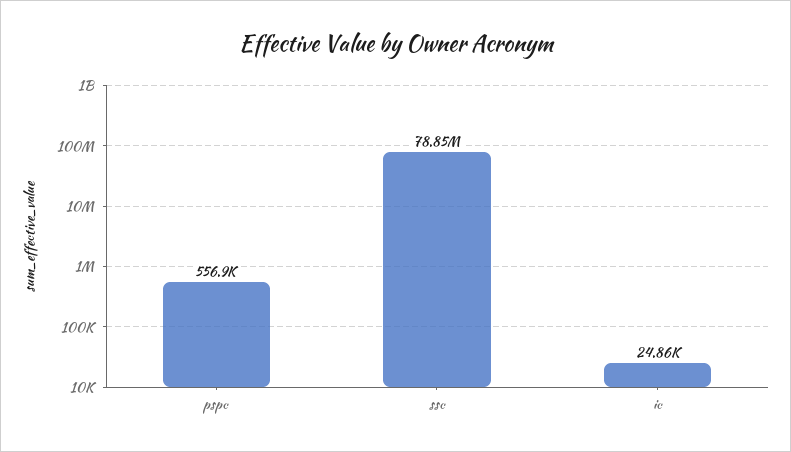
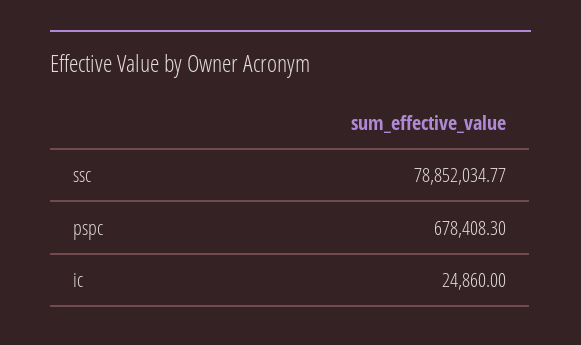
  {
-   "pspc": 556900,
+   "pspc": 678408.3,
    "ssc": 78852034.77,
    "ic": 24860
  }

